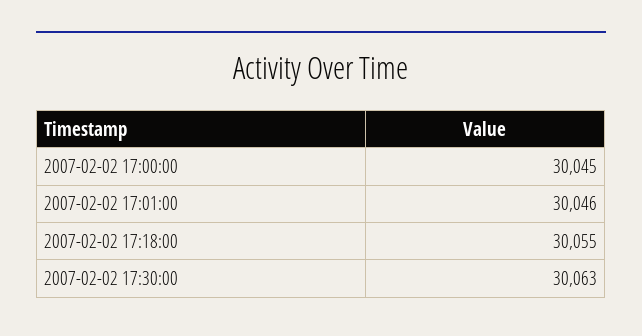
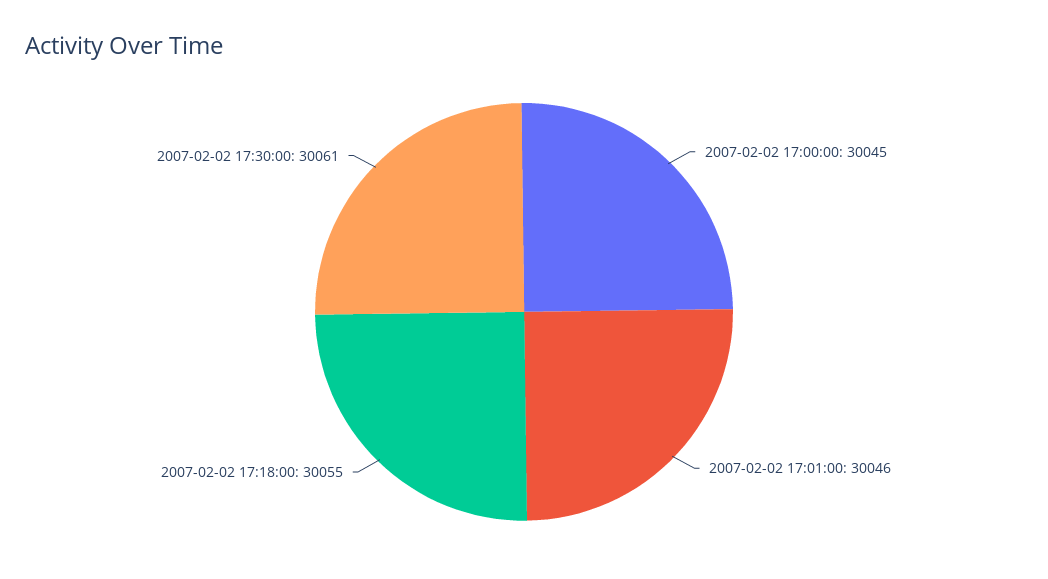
  {
    "2007-02-02 17:00:00": 30045,
    "2007-02-02 17:01:00": 30046,
    "2007-02-02 17:18:00": 30055,
-   "2007-02-02 17:30:00": 30063
+   "2007-02-02 17:30:00": 30061
  }

